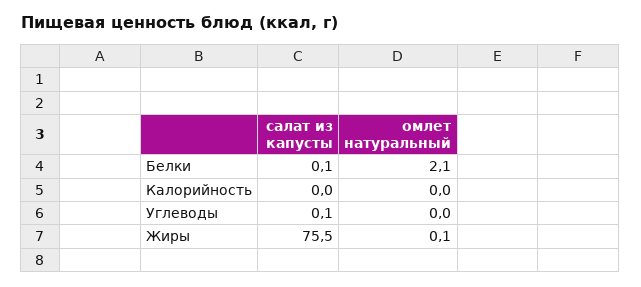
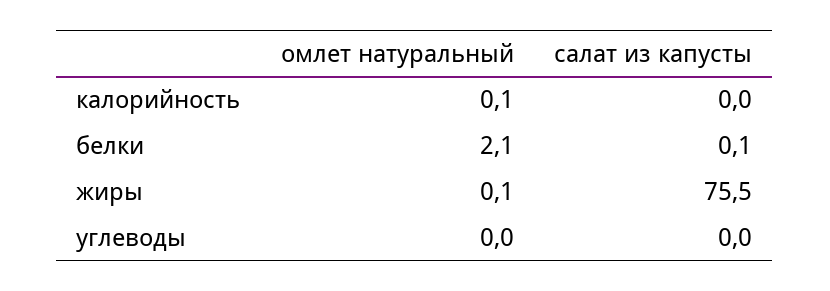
  {
    "салат из капусты": {
      "Белки": 0.1,
      "Калорийность": 0,
-     "Углеводы": 0.1,
+     "Углеводы": 0,
      "Жиры": 75.5
    },
    "омлет натуральный": {
      "Белки": 2.1,
-     "Калорийность": 0,
+     "Калорийность": 0.1,
      "Углеводы": 0,
      "Жиры": 0.1
    }
  }

